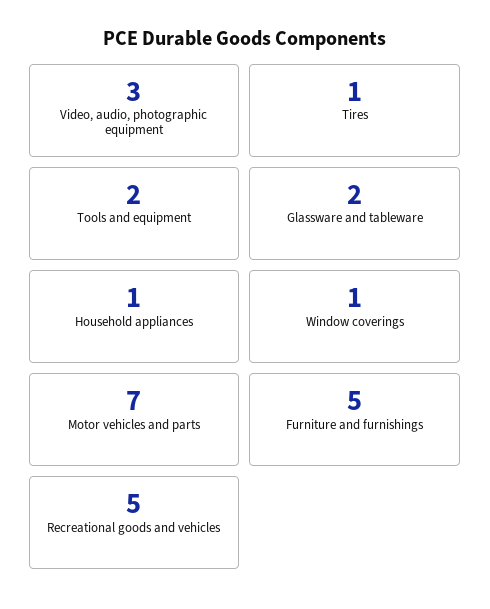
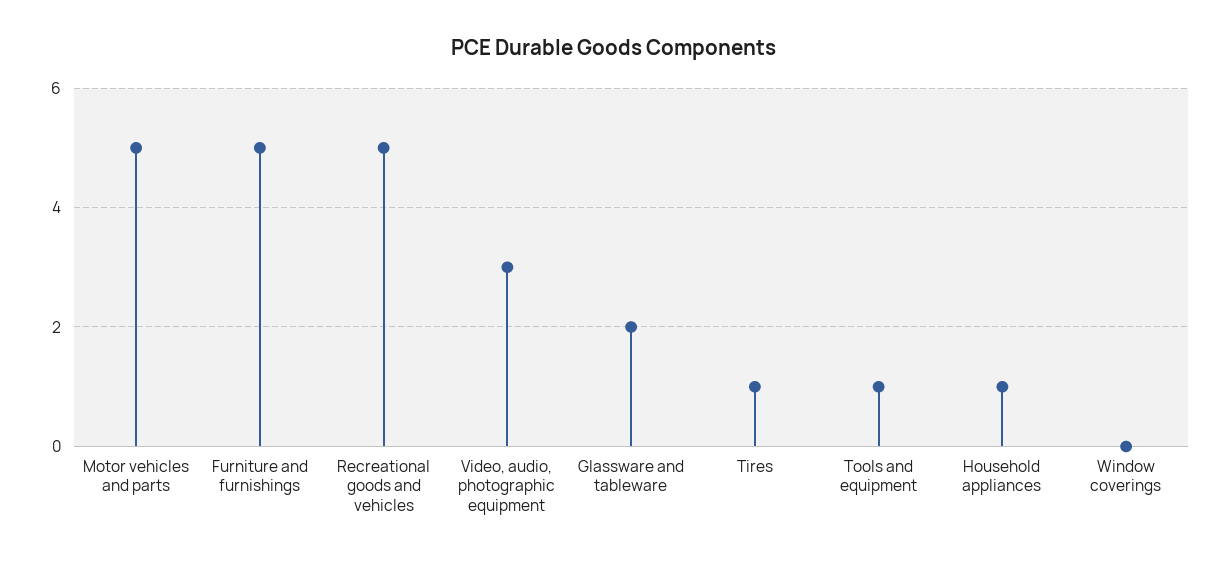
  {
    "Video, audio, photographic equipment": 3,
    "Tires": 1,
-   "Tools and equipment": 2,
+   "Tools and equipment": 1,
    "Glassware and tableware": 2,
    "Household appliances": 1,
-   "Window coverings": 1,
+   "Window coverings": 0,
-   "Motor vehicles and parts": 7,
+   "Motor vehicles and parts": 5,
    "Furniture and furnishings": 5,
    "Recreational goods and vehicles": 5
  }

